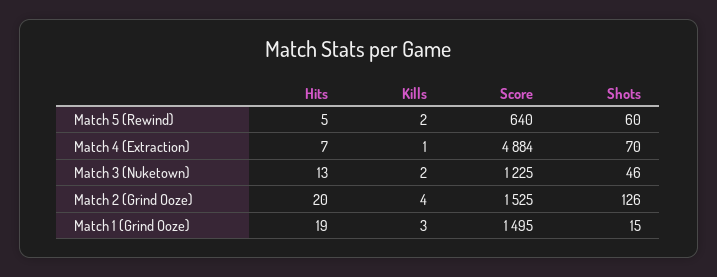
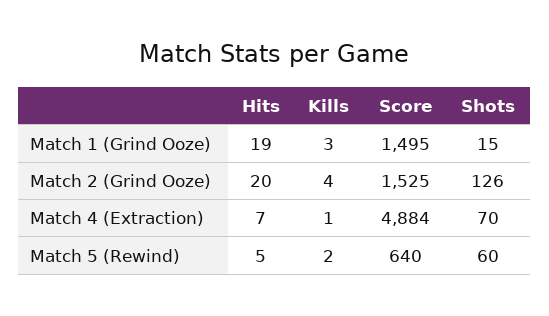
  {
    "Hits": {
      "Match 5 (Rewind)": 5,
      "Match 4 (Extraction)": 7,
-     "Match 3 (Nuketown)": 13,
      "Match 2 (Grind Ooze)": 20,
      "Match 1 (Grind Ooze)": 19
    },
    "Kills": {
      "Match 5 (Rewind)": 2,
      "Match 4 (Extraction)": 1,
-     "Match 3 (Nuketown)": 2,
      "Match 2 (Grind Ooze)": 4,
      "Match 1 (Grind Ooze)": 3
    },
    "Score": {
      "Match 5 (Rewind)": 640,
      "Match 4 (Extraction)": 4884,
-     "Match 3 (Nuketown)": 1225,
      "Match 2 (Grind Ooze)": 1525,
      "Match 1 (Grind Ooze)": 1495
    },
    "Shots": {
      "Match 5 (Rewind)": 60,
      "Match 4 (Extraction)": 70,
-     "Match 3 (Nuketown)": 46,
      "Match 2 (Grind Ooze)": 126,
      "Match 1 (Grind Ooze)": 15
    }
  }

